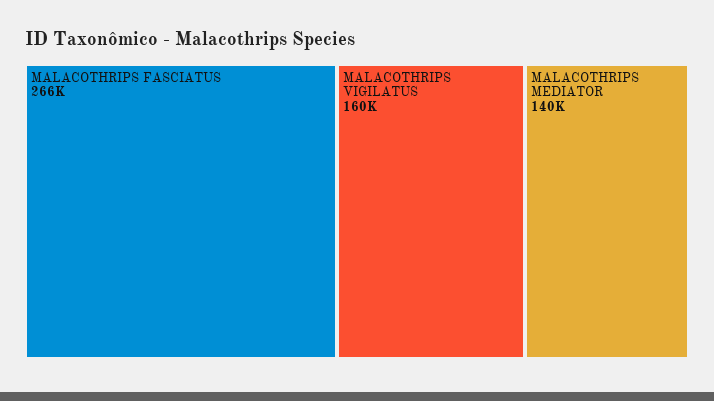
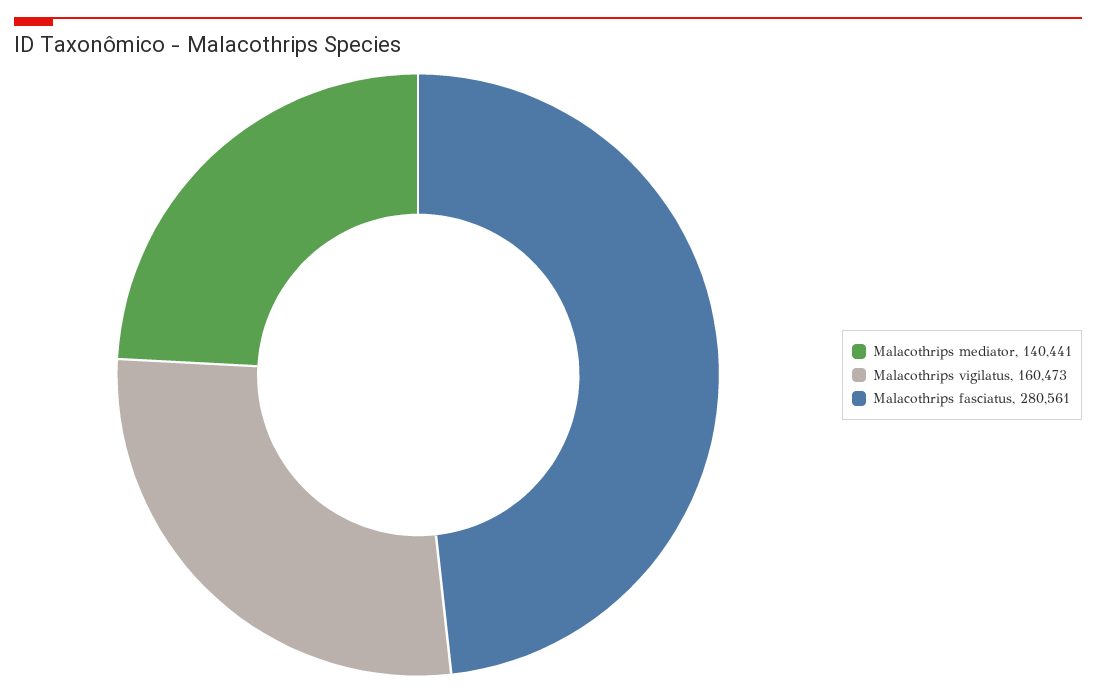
  {
-   "MALACOTHRIPS FASCIATUS": 266000,
+   "MALACOTHRIPS FASCIATUS": 280561,
    "MALACOTHRIPS VIGILATUS": 160473,
    "MALACOTHRIPS MEDIATOR": 140441
  }

